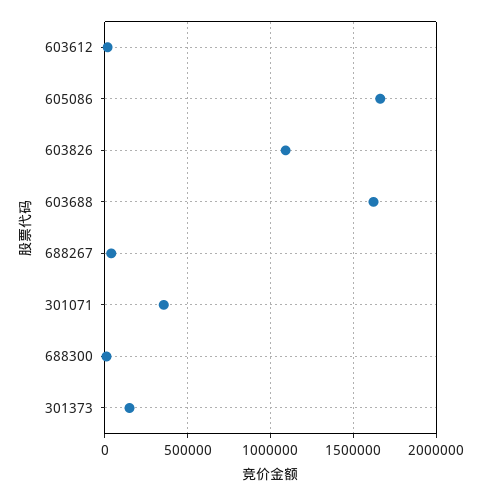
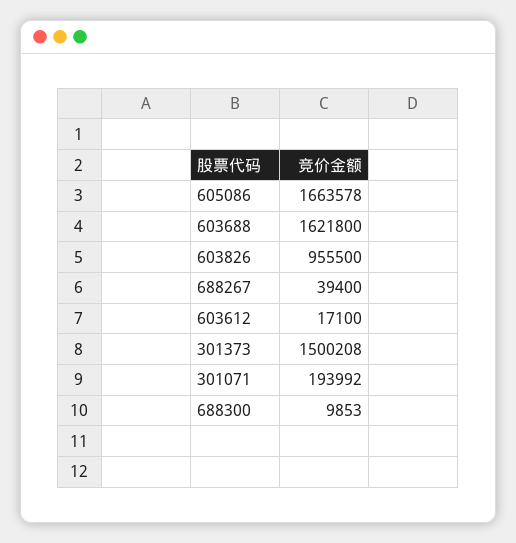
  {
    "603612": 17100,
    "605086": 1663578,
-   "603826": 1100000,
+   "603826": 955500,
    "603688": 1621800,
    "688267": 39400,
-   "301071": 350000,
+   "301071": 193992,
    "688300": 9853,
-   "301373": 150000
+   "301373": 1500208
  }

